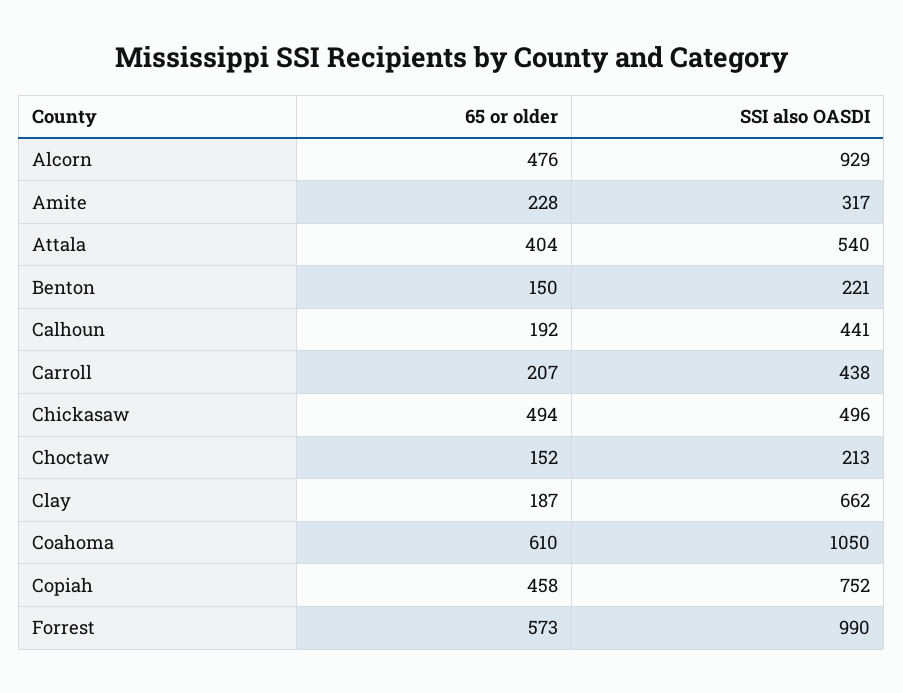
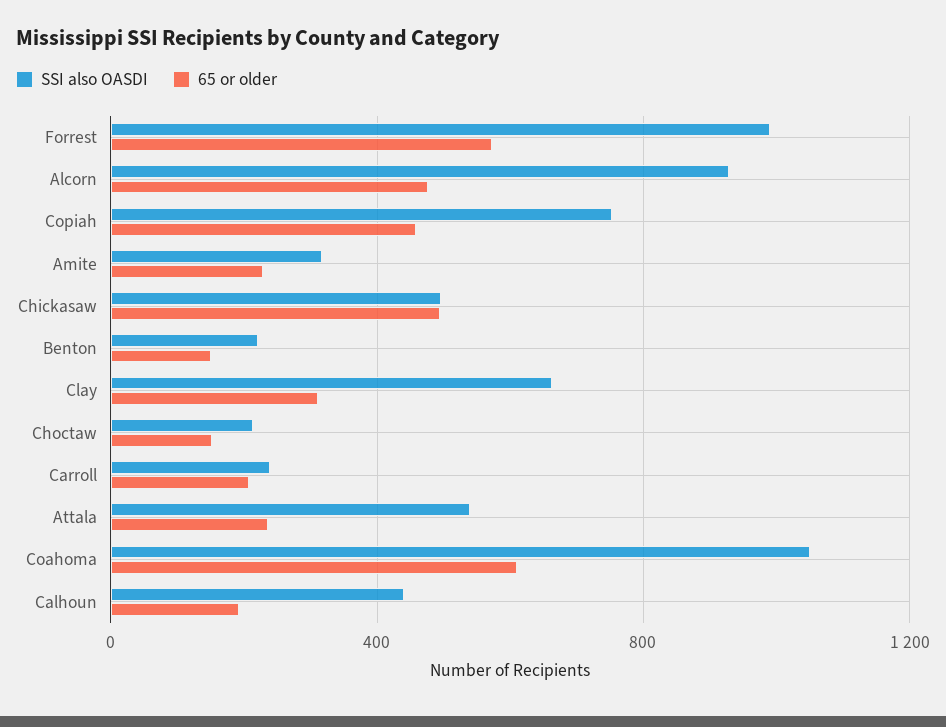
  {
    "65 or older": {
      "Alcorn": 476,
      "Amite": 228,
-     "Attala": 404,
+     "Attala": 250,
      "Benton": 150,
      "Calhoun": 192,
      "Carroll": 207,
      "Chickasaw": 494,
      "Choctaw": 152,
-     "Clay": 187,
+     "Clay": 300,
      "Coahoma": 610,
      "Copiah": 458,
      "Forrest": 573
    },
    "SSI also OASDI": {
      "Alcorn": 929,
      "Amite": 317,
      "Attala": 540,
      "Benton": 221,
      "Calhoun": 441,
-     "Carroll": 438,
+     "Carroll": 250,
      "Chickasaw": 496,
      "Choctaw": 213,
      "Clay": 662,
      "Coahoma": 1050,
      "Copiah": 752,
      "Forrest": 990
    }
  }

